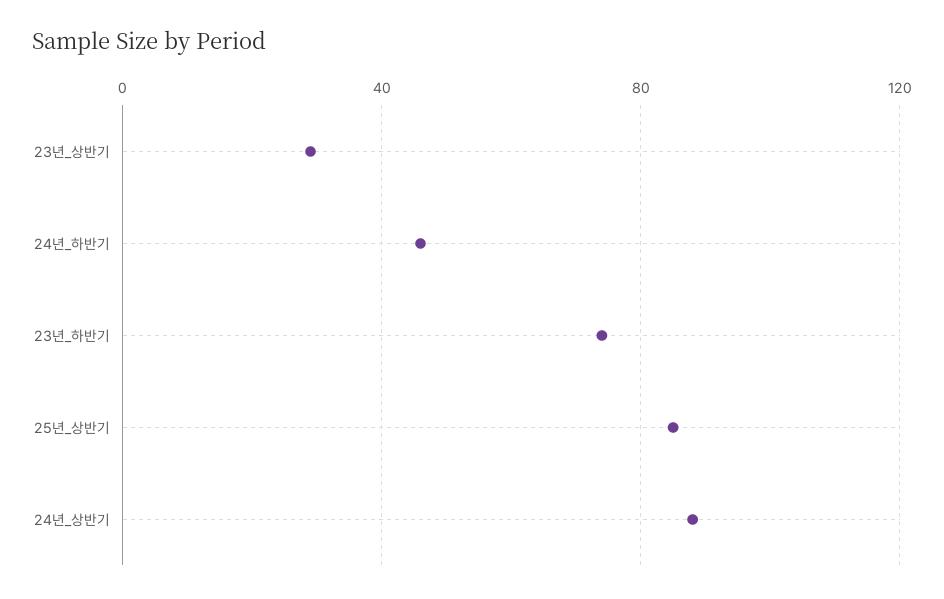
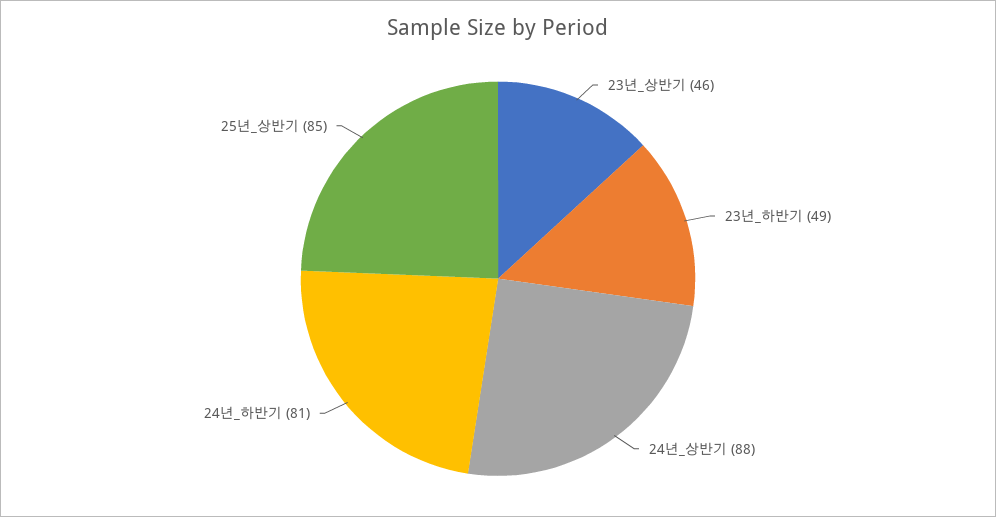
  {
-   "23년_상반기": 30,
+   "23년_상반기": 46,
-   "24년_하반기": 45,
+   "24년_하반기": 81,
-   "23년_하반기": 75,
+   "23년_하반기": 49,
    "25년_상반기": 85,
    "24년_상반기": 88
  }

